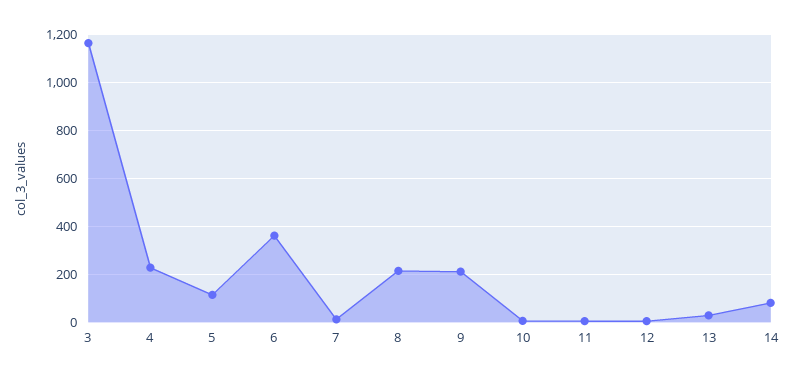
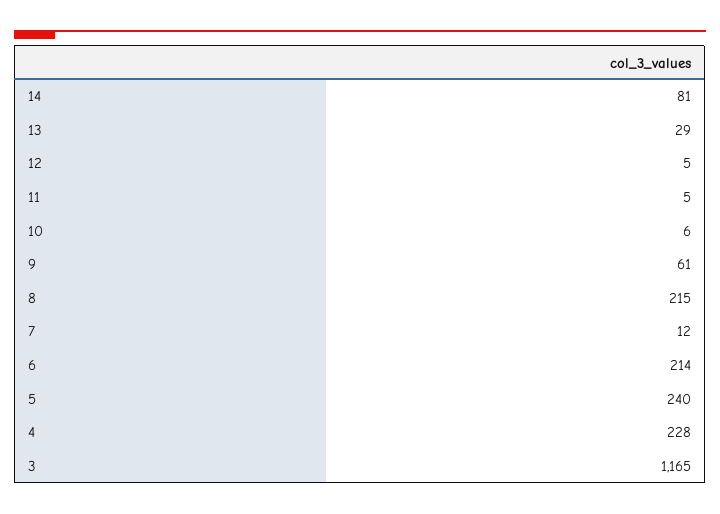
  {
    "3": 1165,
    "4": 228,
-   "5": 100,
+   "5": 240,
-   "6": 350,
+   "6": 214,
    "7": 12,
    "8": 215,
-   "9": 200,
+   "9": 61,
    "10": 6,
    "11": 5,
    "12": 5,
    "13": 29,
    "14": 81
  }

